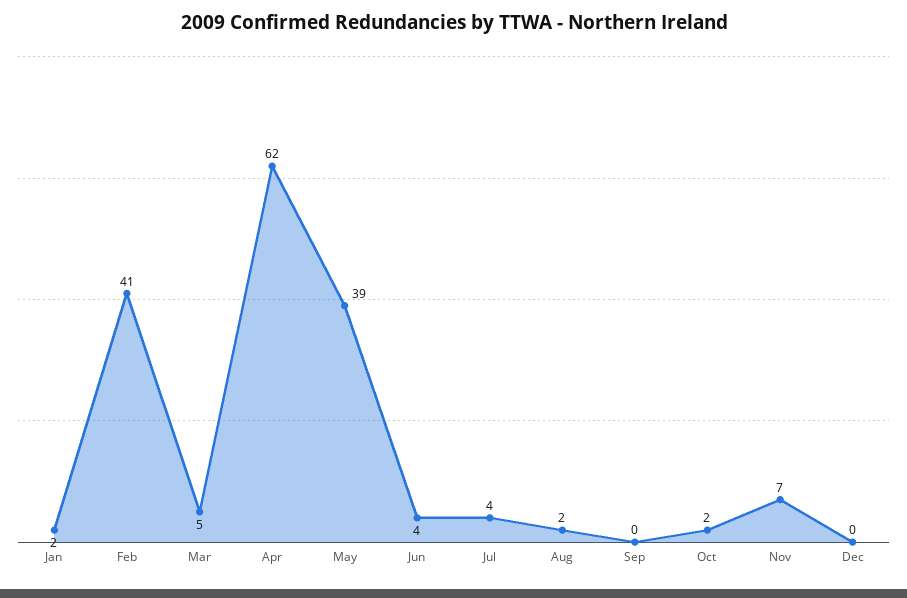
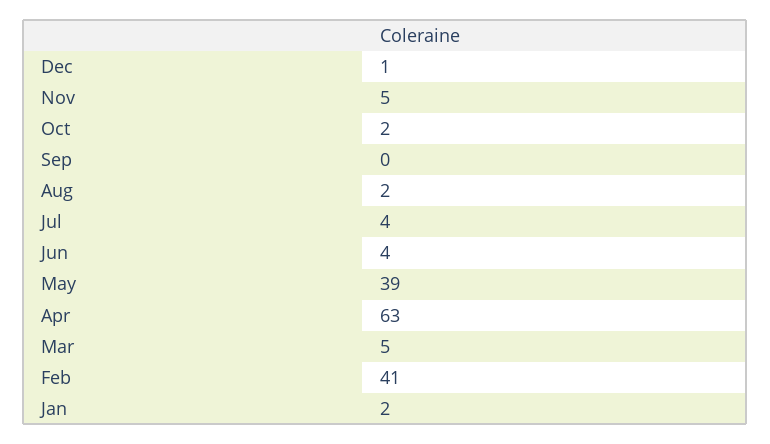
  {
    "Jan": 2,
    "Feb": 41,
    "Mar": 5,
-   "Apr": 62,
+   "Apr": 63,
    "May": 39,
    "Jun": 4,
    "Jul": 4,
    "Aug": 2,
    "Sep": 0,
    "Oct": 2,
-   "Nov": 7,
+   "Nov": 5,
-   "Dec": 0
+   "Dec": 1
  }

